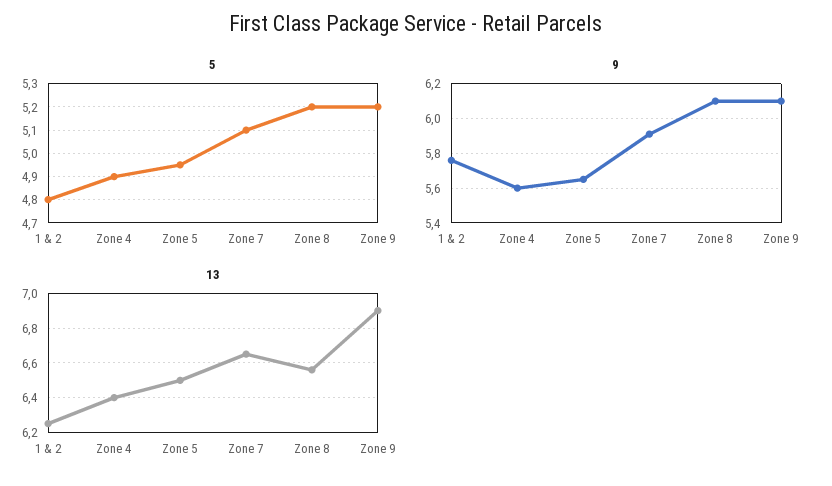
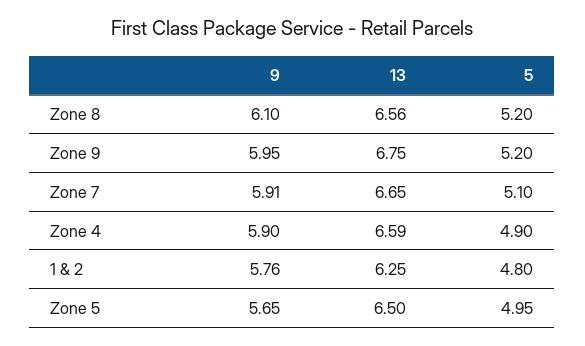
  {
    "5": {
      "1 & 2": 4.8,
      "Zone 4": 4.9,
      "Zone 5": 4.95,
      "Zone 7": 5.1,
      "Zone 8": 5.2,
      "Zone 9": 5.2
    },
    "9": {
      "1 & 2": 5.76,
-     "Zone 4": 5.6,
+     "Zone 4": 5.9,
      "Zone 5": 5.65,
      "Zone 7": 5.91,
      "Zone 8": 6.1,
-     "Zone 9": 6.1
+     "Zone 9": 5.95
    },
    "13": {
      "1 & 2": 6.25,
-     "Zone 4": 6.4,
+     "Zone 4": 6.59,
      "Zone 5": 6.5,
      "Zone 7": 6.65,
      "Zone 8": 6.56,
-     "Zone 9": 6.9
+     "Zone 9": 6.75
    }
  }

